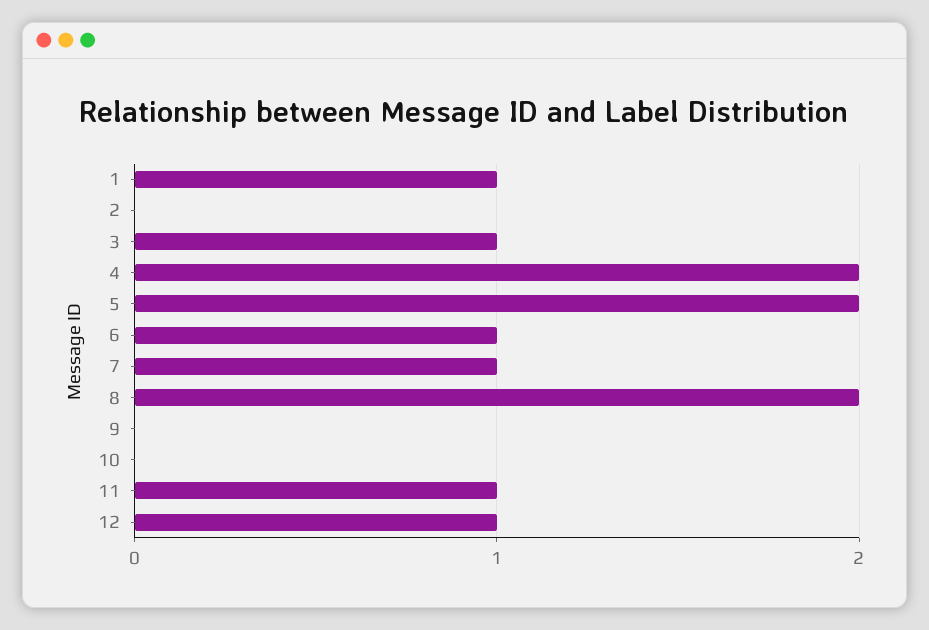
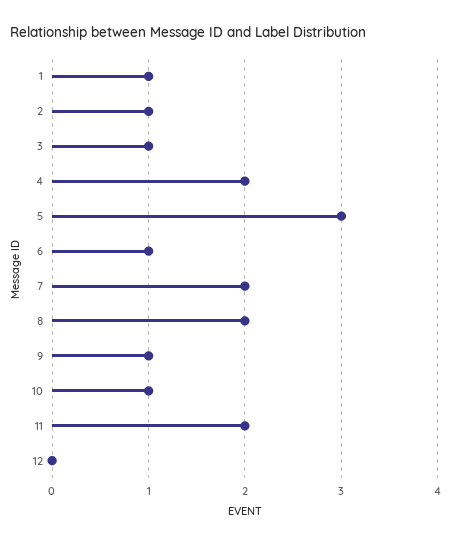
  {
    "1": 1,
-   "2": 0,
+   "2": 1,
    "3": 1,
    "4": 2,
-   "5": 2,
+   "5": 3,
    "6": 1,
-   "7": 1,
+   "7": 2,
    "8": 2,
-   "9": 0,
+   "9": 1,
-   "10": 0,
+   "10": 1,
-   "11": 1,
+   "11": 2,
-   "12": 1
+   "12": 0
  }

